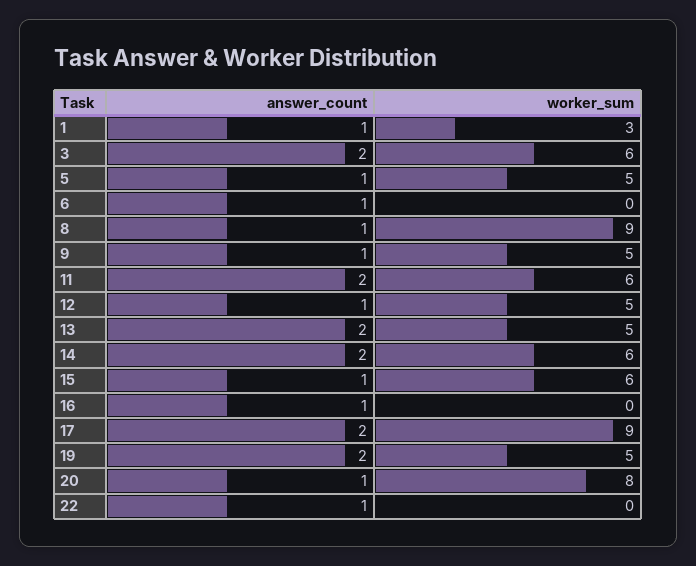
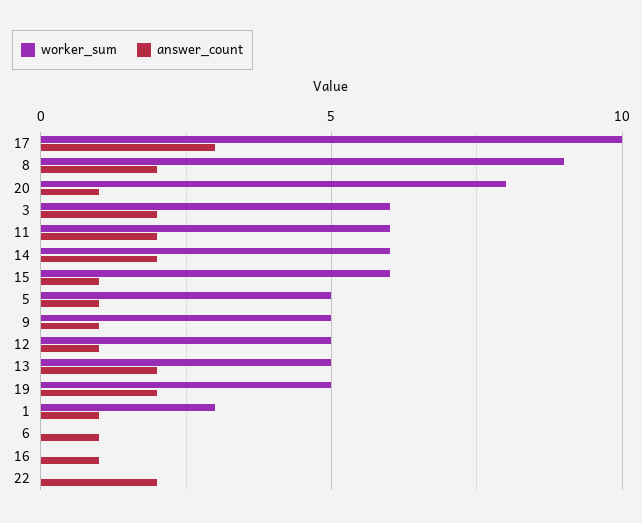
  {
    "answer_count": {
      "1": 1,
      "3": 2,
      "5": 1,
      "6": 1,
-     "8": 1,
+     "8": 2,
      "9": 1,
      "11": 2,
      "12": 1,
      "13": 2,
      "14": 2,
      "15": 1,
      "16": 1,
-     "17": 2,
+     "17": 3,
      "19": 2,
      "20": 1,
-     "22": 1
+     "22": 2
    },
    "worker_sum": {
      "1": 3,
      "3": 6,
      "5": 5,
      "6": 0,
      "8": 9,
      "9": 5,
      "11": 6,
      "12": 5,
      "13": 5,
      "14": 6,
      "15": 6,
      "16": 0,
-     "17": 9,
+     "17": 10,
      "19": 5,
      "20": 8,
      "22": 0
    }
  }

